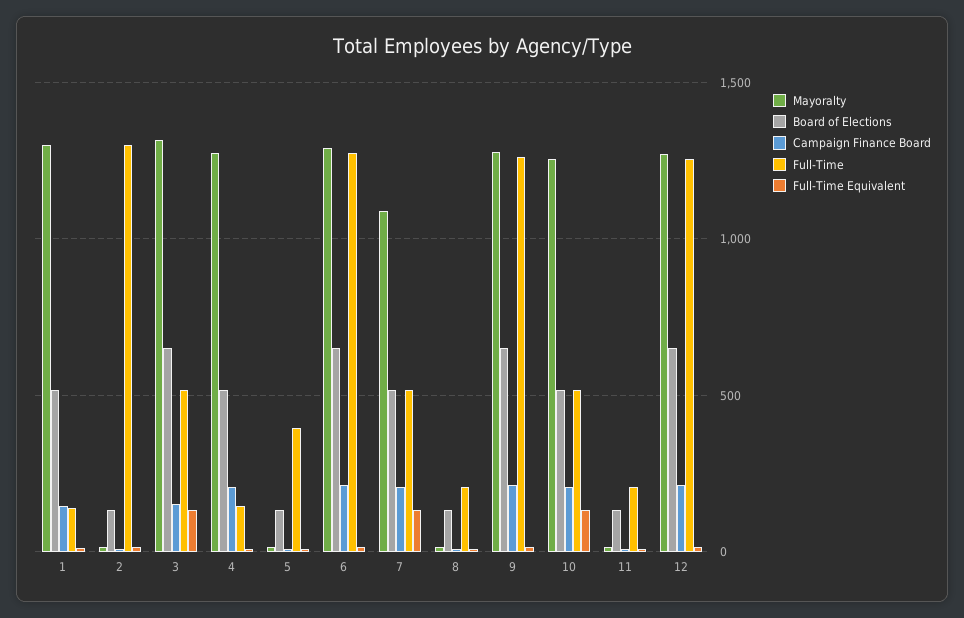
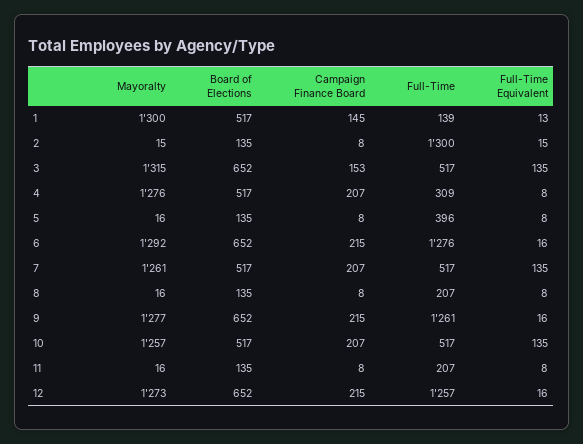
  {
    "Mayoralty": {
      "1": 1300,
      "2": 15,
      "3": 1315,
      "4": 1276,
      "5": 16,
      "6": 1292,
-     "7": 1100,
+     "7": 1261,
      "8": 16,
      "9": 1277,
      "10": 1257,
      "11": 16,
      "12": 1273
    },
    "Board of Elections": {
      "1": 517,
      "2": 135,
      "3": 652,
      "4": 517,
      "5": 135,
      "6": 652,
      "7": 517,
      "8": 135,
      "9": 652,
      "10": 517,
      "11": 135,
      "12": 652
    },
    "Campaign Finance Board": {
      "1": 145,
      "2": 8,
      "3": 153,
      "4": 207,
      "5": 8,
      "6": 215,
      "7": 207,
      "8": 8,
      "9": 215,
      "10": 207,
      "11": 8,
      "12": 215
    },
    "Full-Time": {
      "1": 139,
      "2": 1300,
      "3": 517,
-     "4": 150,
+     "4": 309,
      "5": 396,
      "6": 1276,
      "7": 517,
      "8": 207,
      "9": 1261,
      "10": 517,
      "11": 207,
      "12": 1257
    },
    "Full-Time Equivalent": {
      "1": 13,
      "2": 15,
      "3": 135,
      "4": 8,
      "5": 8,
      "6": 16,
      "7": 135,
      "8": 8,
      "9": 16,
      "10": 135,
      "11": 8,
      "12": 16
    }
  }

